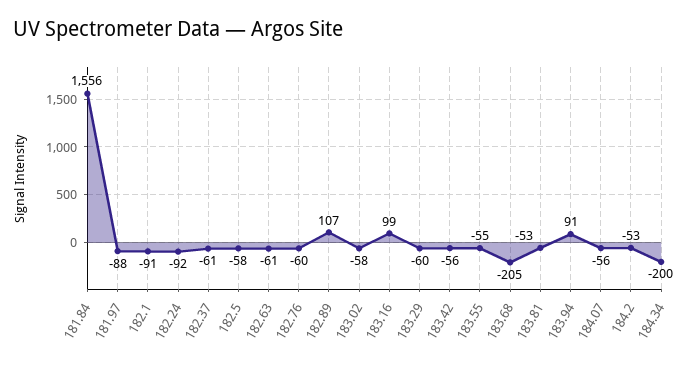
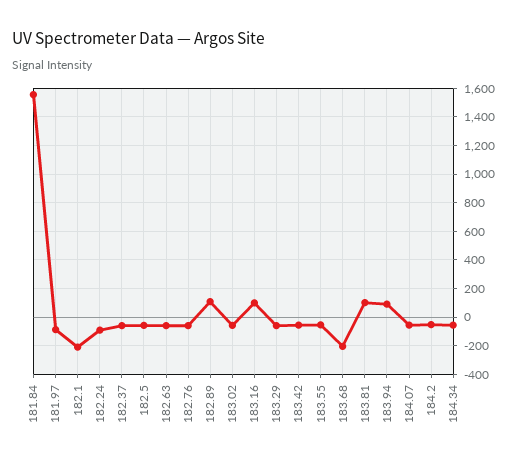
  {
    "181.84": 1556,
    "181.97": -88,
-   "182.1": -91,
+   "182.1": -200,
    "182.24": -92,
    "182.37": -61,
    "182.5": -58,
    "182.63": -61,
    "182.76": -60,
    "182.89": 107,
    "183.02": -58,
    "183.16": 99,
    "183.29": -60,
    "183.42": -56,
    "183.55": -55,
    "183.68": -205,
-   "183.81": -53,
+   "183.81": 100,
    "183.94": 91,
    "184.07": -56,
    "184.2": -53,
-   "184.34": -200
+   "184.34": -50
  }

